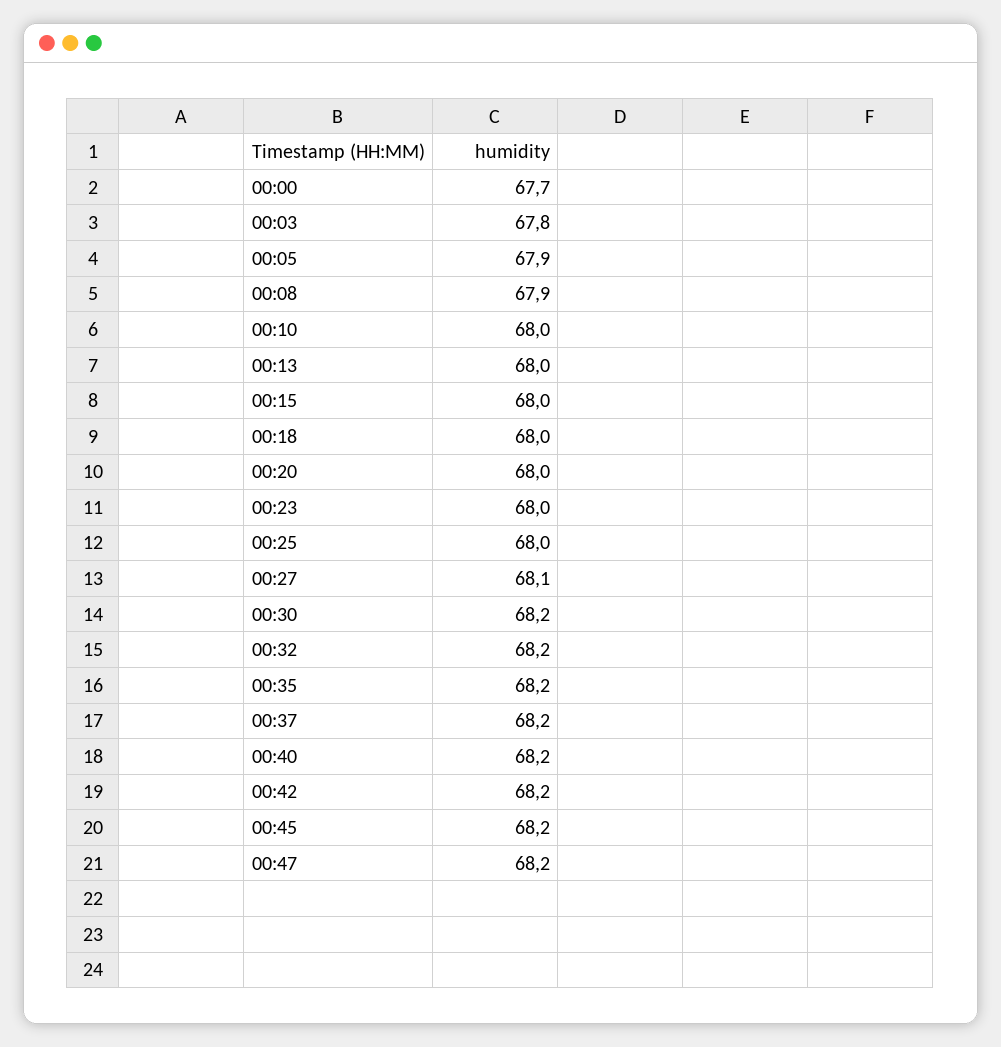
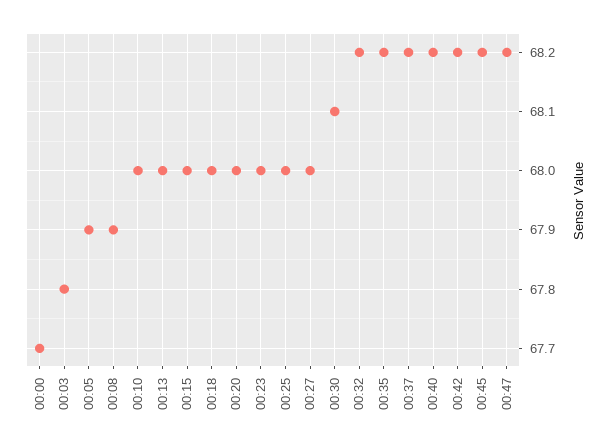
  {
    "00:00": 67.7,
    "00:03": 67.8,
    "00:05": 67.9,
    "00:08": 67.9,
    "00:10": 68,
    "00:13": 68,
    "00:15": 68,
    "00:18": 68,
    "00:20": 68,
    "00:23": 68,
    "00:25": 68,
-   "00:27": 68.1,
+   "00:27": 68,
-   "00:30": 68.2,
+   "00:30": 68.1,
    "00:32": 68.2,
    "00:35": 68.2,
    "00:37": 68.2,
    "00:40": 68.2,
    "00:42": 68.2,
    "00:45": 68.2,
    "00:47": 68.2
  }

